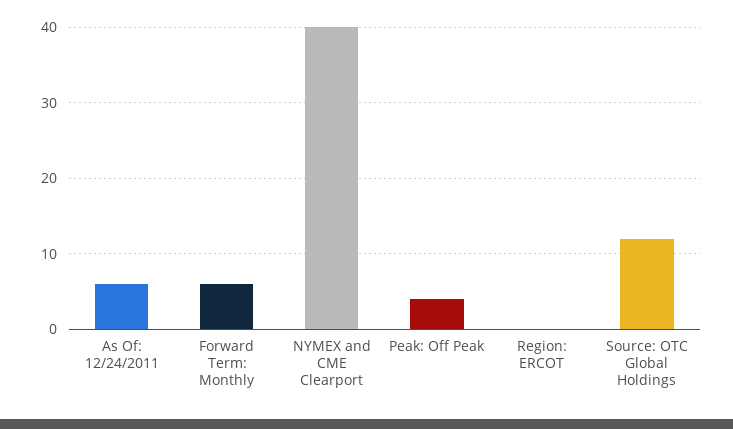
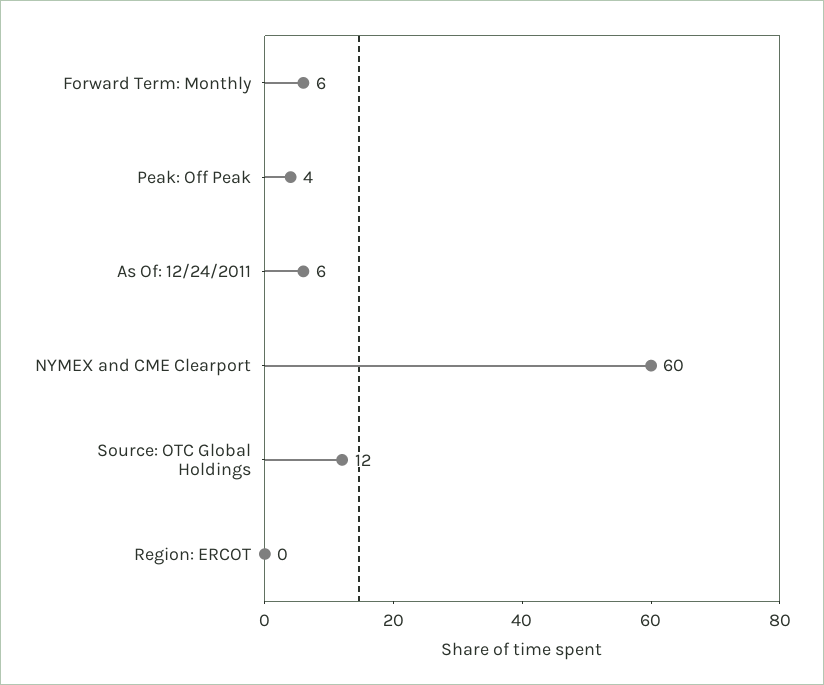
  {
    "As Of: 12/24/2011": 6,
    "Forward Term: Monthly": 6,
-   "NYMEX and CME Clearport": 40,
+   "NYMEX and CME Clearport": 60,
    "Peak: Off Peak": 4,
    "Region: ERCOT": 0,
    "Source: OTC Global Holdings": 12
  }

